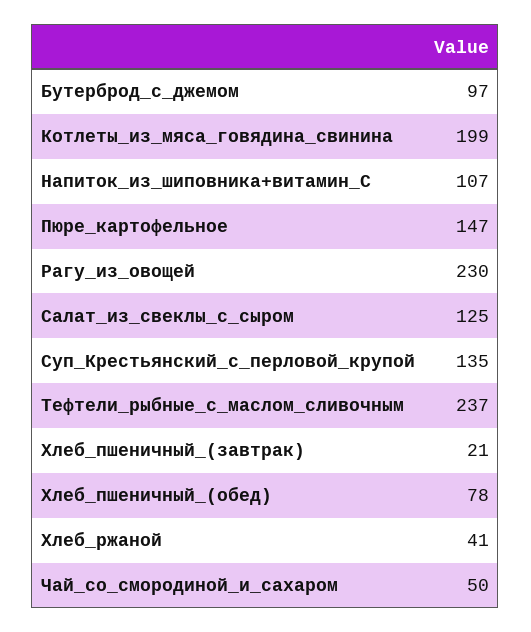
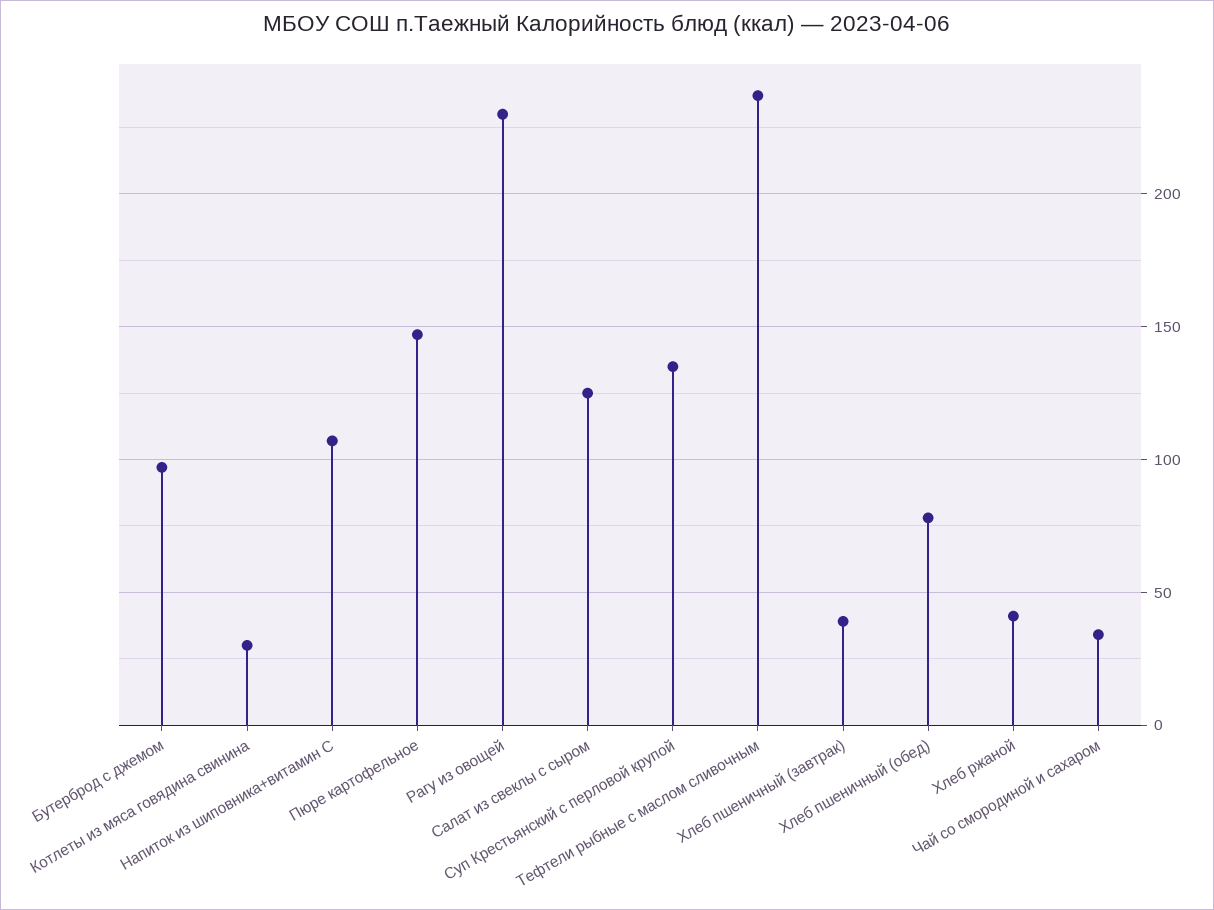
  {
    "Бутерброд_с_джемом": 97,
-   "Котлеты_из_мяса_говядина_свинина": 199,
+   "Котлеты_из_мяса_говядина_свинина": 30,
    "Напиток_из_шиповника+витамин_С": 107,
    "Пюре_картофельное": 147,
    "Рагу_из_овощей": 230,
    "Салат_из_свеклы_с_сыром": 125,
    "Суп_Крестьянский_с_перловой_крупой": 135,
    "Тефтели_рыбные_с_маслом_сливочным": 237,
-   "Хлеб_пшеничный_(завтрак)": 21,
+   "Хлеб_пшеничный_(завтрак)": 40,
    "Хлеб_пшеничный_(обед)": 78,
    "Хлеб_ржаной": 41,
-   "Чай_со_смородиной_и_сахаром": 50
+   "Чай_со_смородиной_и_сахаром": 35
  }

